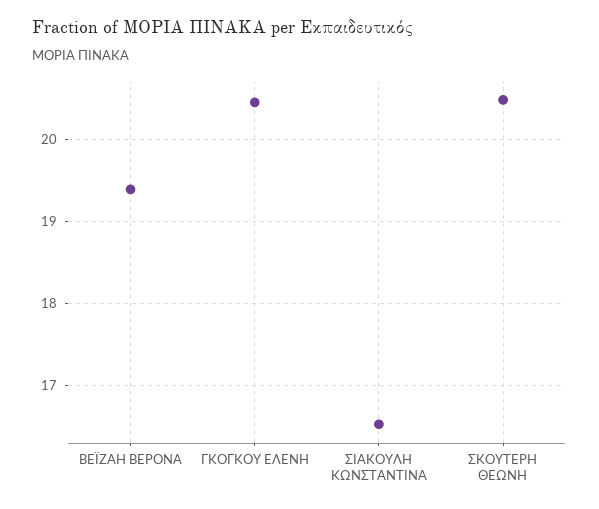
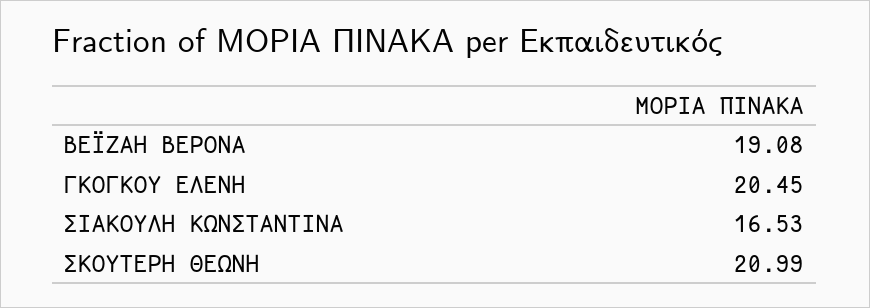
  {
-   "ΒΕΪΖΑΗ ΒΕΡΟΝΑ": 19.4,
+   "ΒΕΪΖΑΗ ΒΕΡΟΝΑ": 19.08,
    "ΓΚΟΓΚΟΥ ΕΛΕΝΗ": 20.45,
    "ΣΙΑΚΟΥΛΗ ΚΩΝΣΤΑΝΤΙΝΑ": 16.53,
-   "ΣΚΟΥΤΕΡΗ ΘΕΩΝΗ": 20.5
+   "ΣΚΟΥΤΕΡΗ ΘΕΩΝΗ": 20.99
  }

